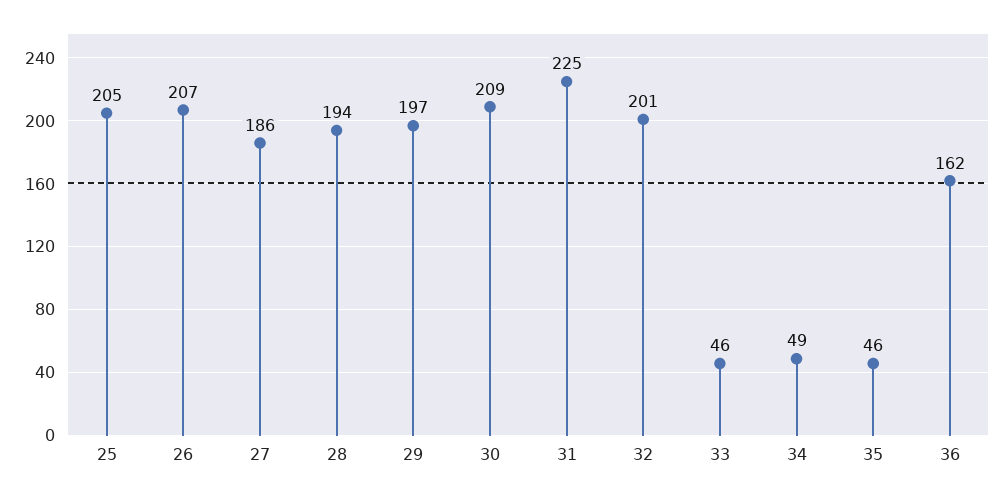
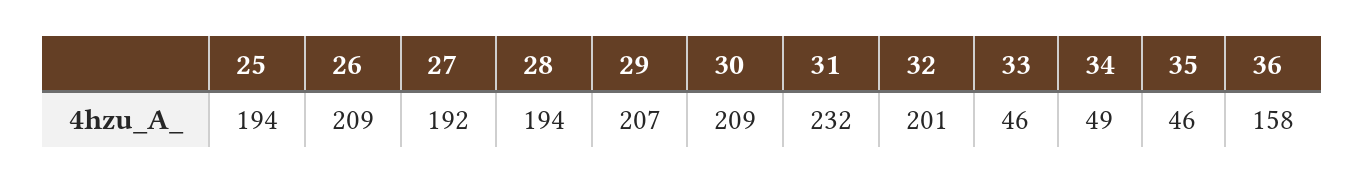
  {
-   "25": 205,
+   "25": 194,
-   "26": 207,
+   "26": 209,
-   "27": 186,
+   "27": 192,
    "28": 194,
-   "29": 197,
+   "29": 207,
    "30": 209,
-   "31": 225,
+   "31": 232,
    "32": 201,
    "33": 46,
    "34": 49,
    "35": 46,
-   "36": 162
+   "36": 158
  }

